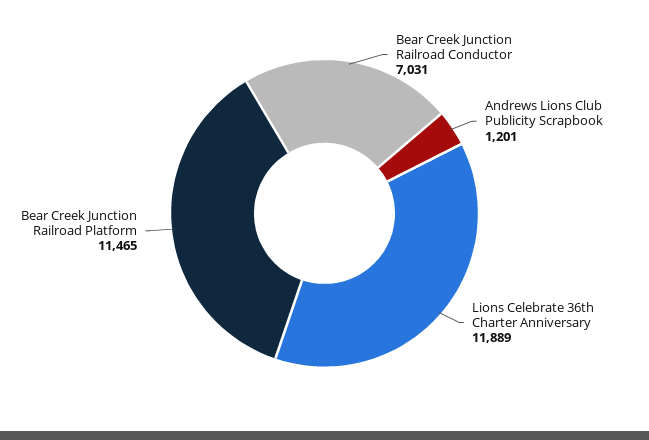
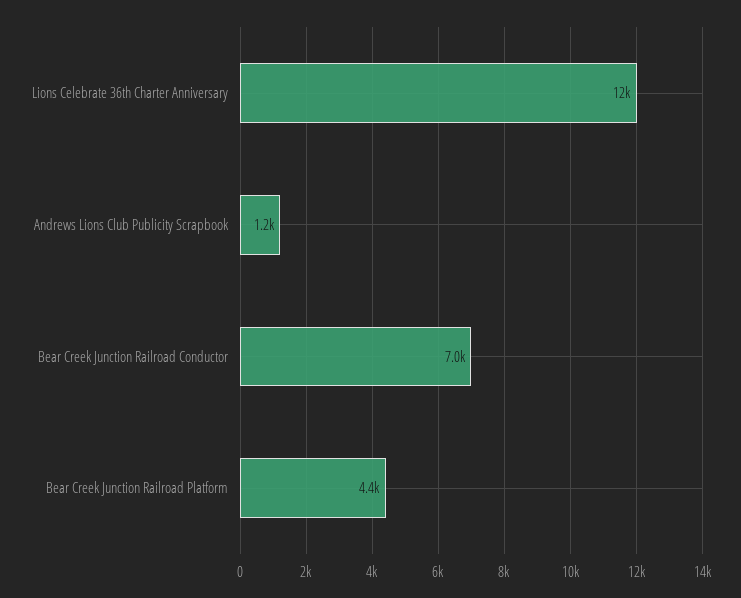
  {
    "Bear Creek Junction Railroad Conductor": 7031,
    "Andrews Lions Club Publicity Scrapbook": 1201,
    "Lions Celebrate 36th Charter Anniversary": 11889,
-   "Bear Creek Junction Railroad Platform": 11465
+   "Bear Creek Junction Railroad Platform": 4400
  }

